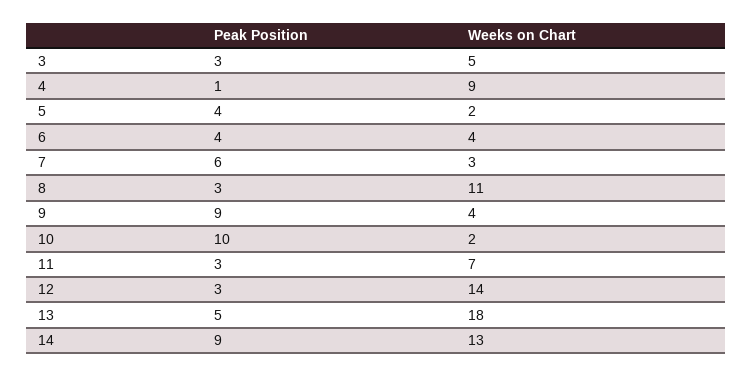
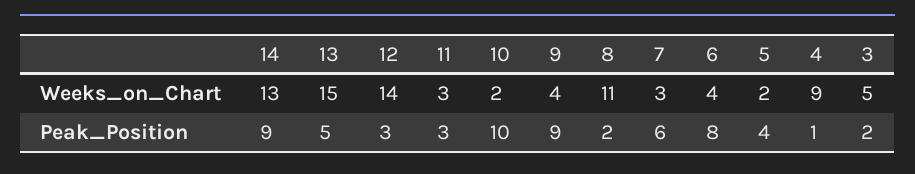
  {
    "Peak Position": {
-     "3": 3,
+     "3": 2,
      "4": 1,
      "5": 4,
-     "6": 4,
+     "6": 8,
      "7": 6,
-     "8": 3,
+     "8": 2,
      "9": 9,
      "10": 10,
      "11": 3,
      "12": 3,
      "13": 5,
      "14": 9
    },
    "Weeks on Chart": {
      "3": 5,
      "4": 9,
      "5": 2,
      "6": 4,
      "7": 3,
      "8": 11,
      "9": 4,
      "10": 2,
-     "11": 7,
+     "11": 3,
      "12": 14,
-     "13": 18,
+     "13": 15,
      "14": 13
    }
  }

